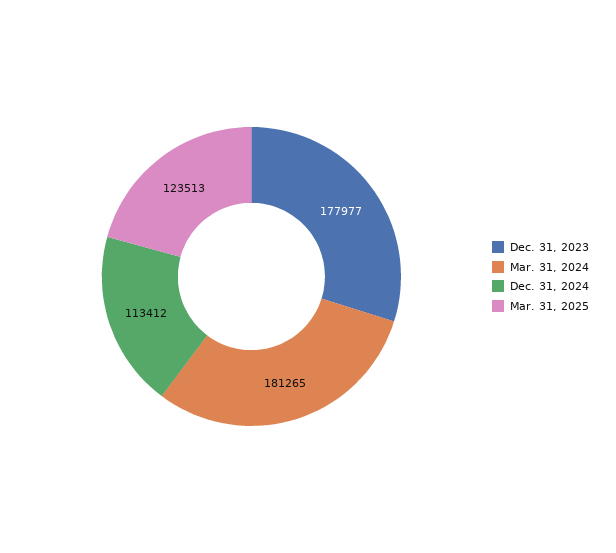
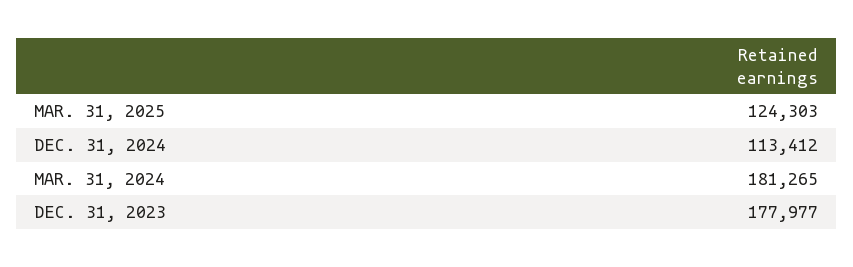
  {
    "Dec. 31, 2023": 177977,
    "Mar. 31, 2024": 181265,
    "Dec. 31, 2024": 113412,
-   "Mar. 31, 2025": 123513
+   "Mar. 31, 2025": 124303
  }

